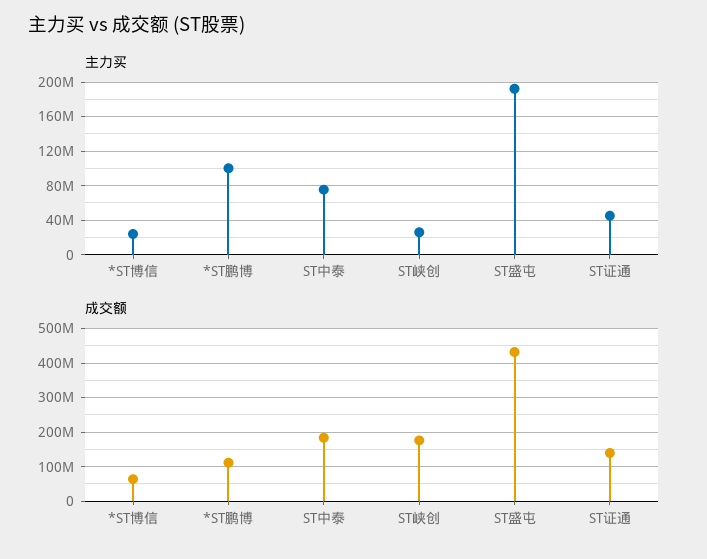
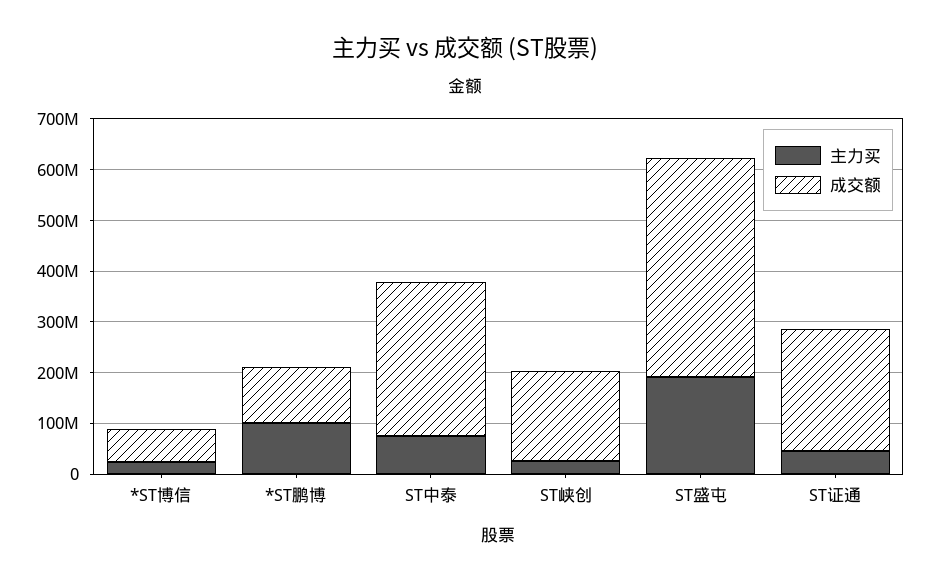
  {
    "主力买": {
      "*ST博信": 20000000,
      "*ST鹏博": 100000000,
      "ST中泰": 80000000,
      "ST峡创": 30000000,
      "ST盛屯": 190000000,
      "ST证通": 50000000
    },
    "成交额": {
      "*ST博信": 60000000,
      "*ST鹏博": 120000000,
-     "ST中泰": 180000000,
+     "ST中泰": 300000000,
      "ST峡创": 180000000,
      "ST盛屯": 440000000,
-     "ST证通": 140000000
+     "ST证通": 240000000
    }
  }

